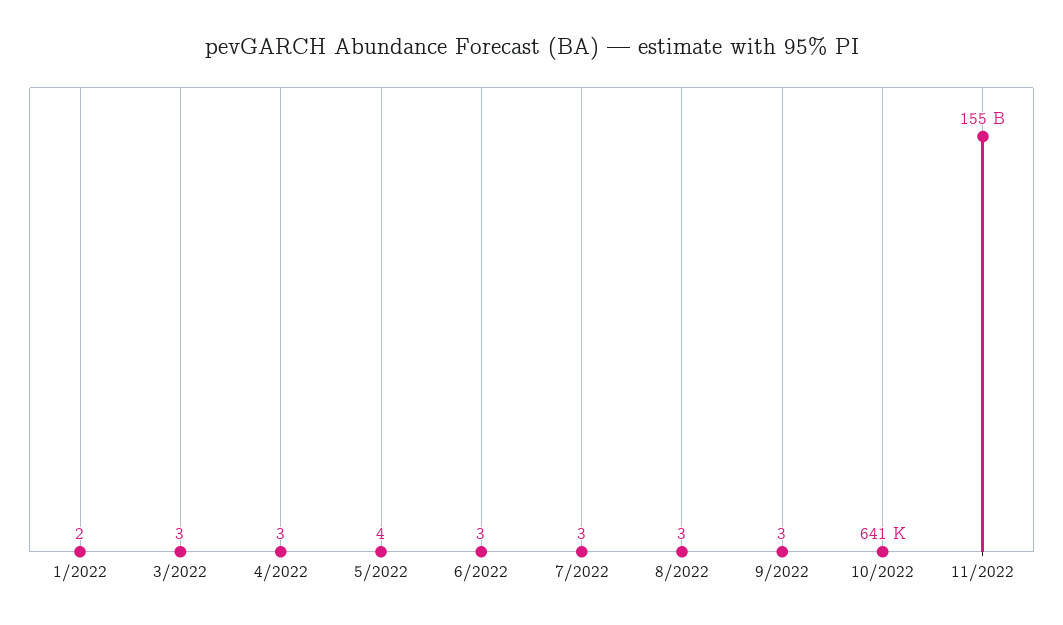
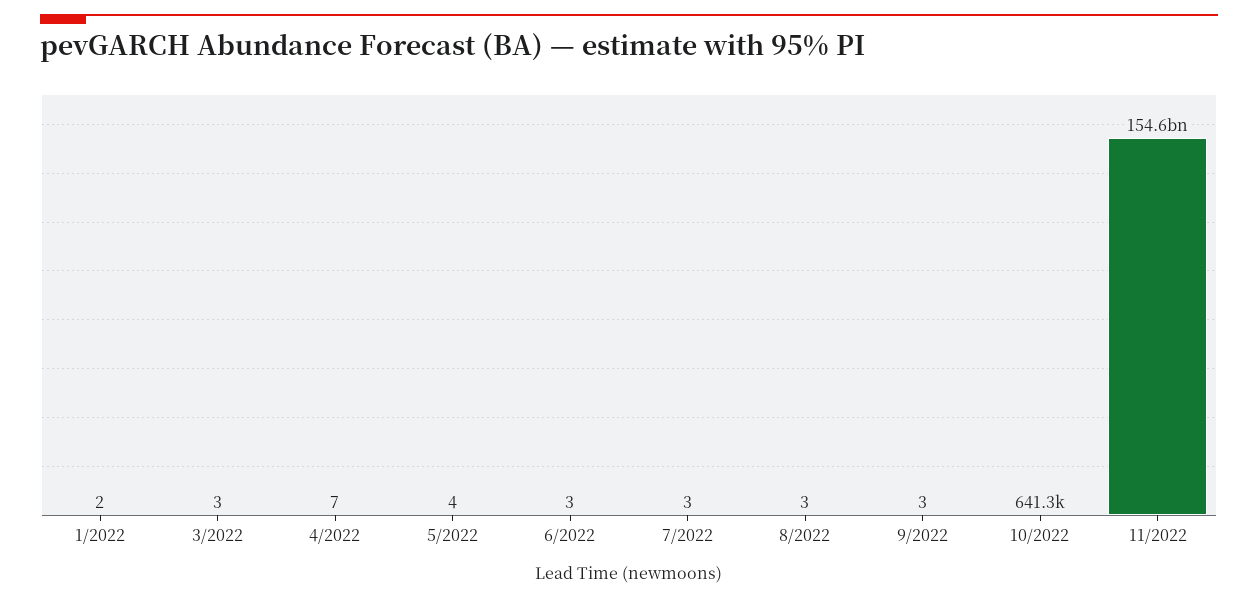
  {
    "1/2022": 2,
    "3/2022": 3,
-   "4/2022": 3,
+   "4/2022": 7,
    "5/2022": 4,
    "6/2022": 3,
    "7/2022": 3,
    "8/2022": 3,
    "9/2022": 3,
    "10/2022": 641300,
    "11/2022": 154600000000
  }

